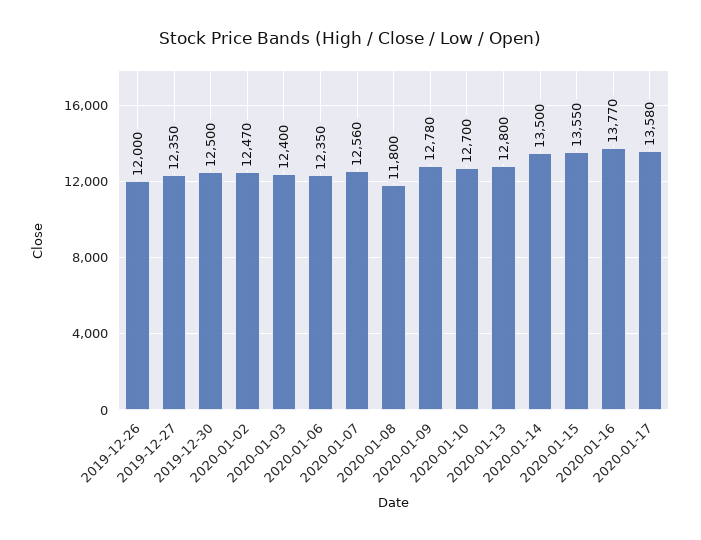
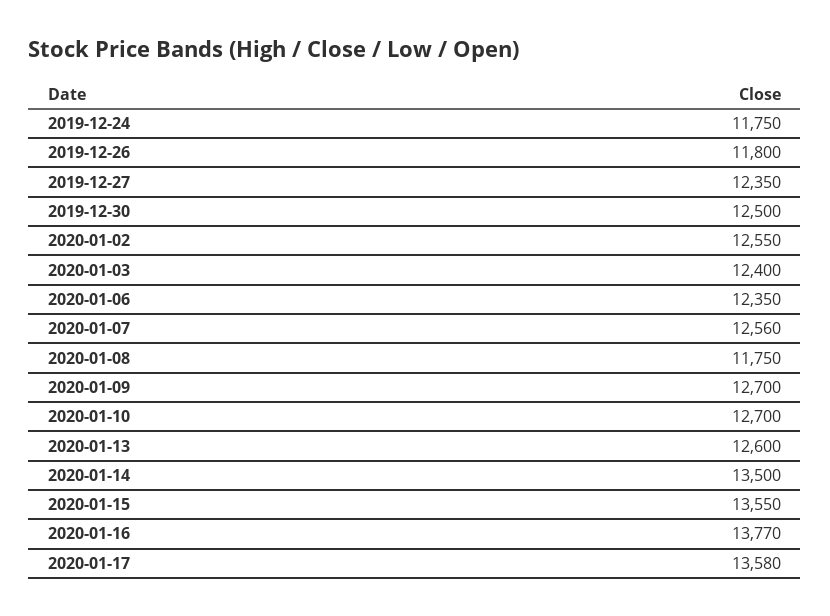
  {
-   "2019-12-26": 12000,
+   "2019-12-26": 11800,
    "2019-12-27": 12350,
    "2019-12-30": 12500,
-   "2020-01-02": 12470,
+   "2020-01-02": 12550,
    "2020-01-03": 12400,
    "2020-01-06": 12350,
    "2020-01-07": 12560,
-   "2020-01-08": 11800,
+   "2020-01-08": 11750,
-   "2020-01-09": 12780,
+   "2020-01-09": 12700,
    "2020-01-10": 12700,
-   "2020-01-13": 12800,
+   "2020-01-13": 12600,
    "2020-01-14": 13500,
    "2020-01-15": 13550,
    "2020-01-16": 13770,
-   "2020-01-17": 13580
+   "2020-01-17": 13580,
+   "2019-12-24": 11750
  }

